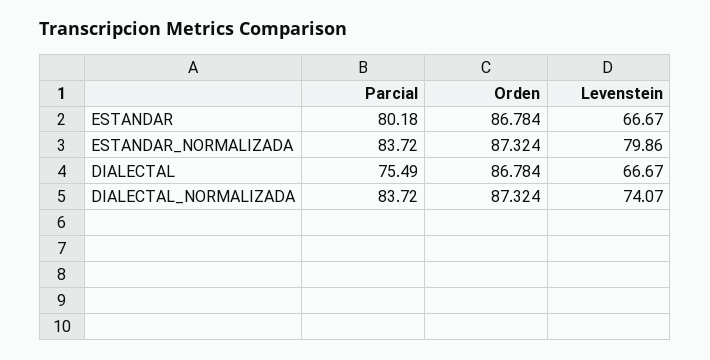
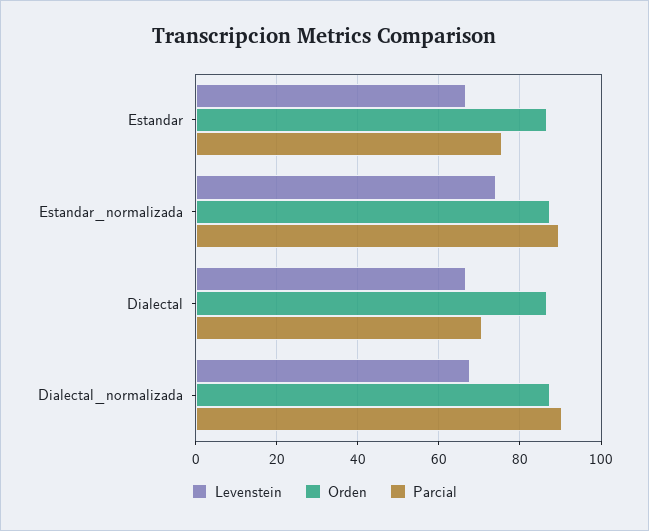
  {
    "Parcial": {
-     "ESTANDAR": 80.18,
+     "ESTANDAR": 76,
-     "ESTANDAR_NORMALIZADA": 83.72,
+     "ESTANDAR_NORMALIZADA": 90,
-     "DIALECTAL": 75.49,
+     "DIALECTAL": 70,
-     "DIALECTAL_NORMALIZADA": 83.72
+     "DIALECTAL_NORMALIZADA": 90
    },
    "Orden": {
      "ESTANDAR": 86.784,
      "ESTANDAR_NORMALIZADA": 87.324,
      "DIALECTAL": 86.784,
      "DIALECTAL_NORMALIZADA": 87.324
    },
    "Levenstein": {
      "ESTANDAR": 66.67,
-     "ESTANDAR_NORMALIZADA": 79.86,
+     "ESTANDAR_NORMALIZADA": 74,
      "DIALECTAL": 66.67,
-     "DIALECTAL_NORMALIZADA": 74.07
+     "DIALECTAL_NORMALIZADA": 68
    }
  }

